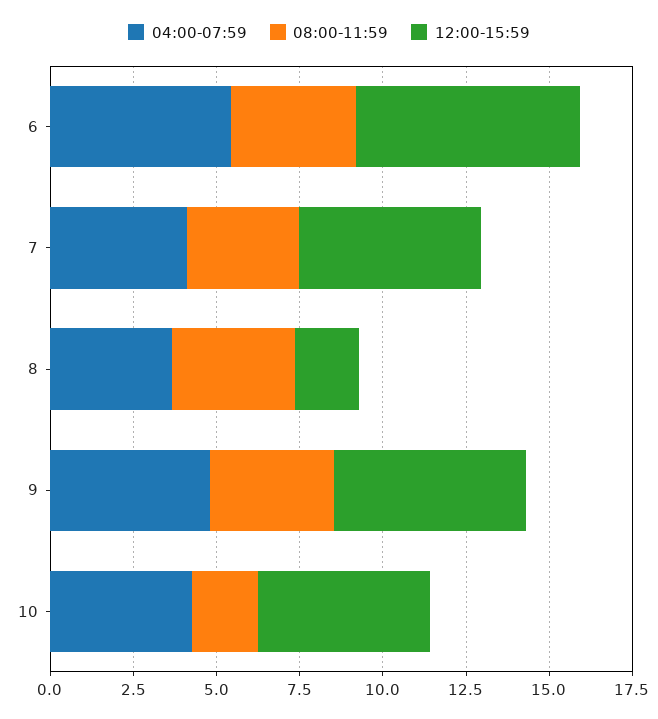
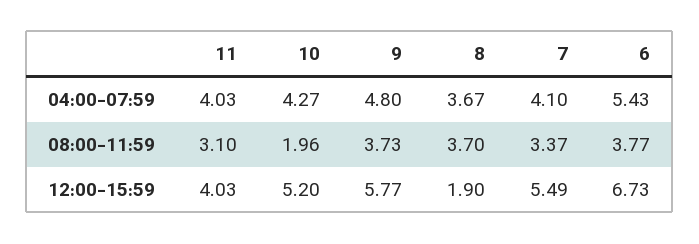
  {
    "04:00-07:59": {
      "6": 5.43,
      "7": 4.1,
      "8": 3.67,
      "9": 4.8,
-     "10": 4.27
+     "10": 4.27,
+     "11": 4.03
    },
    "08:00-11:59": {
      "6": 3.77,
      "7": 3.37,
      "8": 3.7,
      "9": 3.73,
-     "10": 1.96
+     "10": 1.96,
+     "11": 3.1
    },
    "12:00-15:59": {
      "6": 6.73,
      "7": 5.49,
      "8": 1.9,
      "9": 5.77,
-     "10": 5.2
+     "10": 5.2,
+     "11": 4.03
    }
  }

